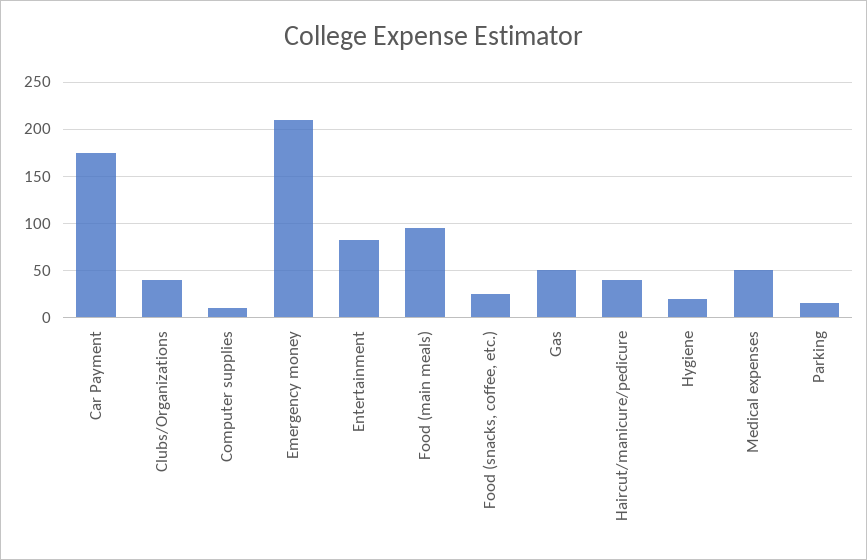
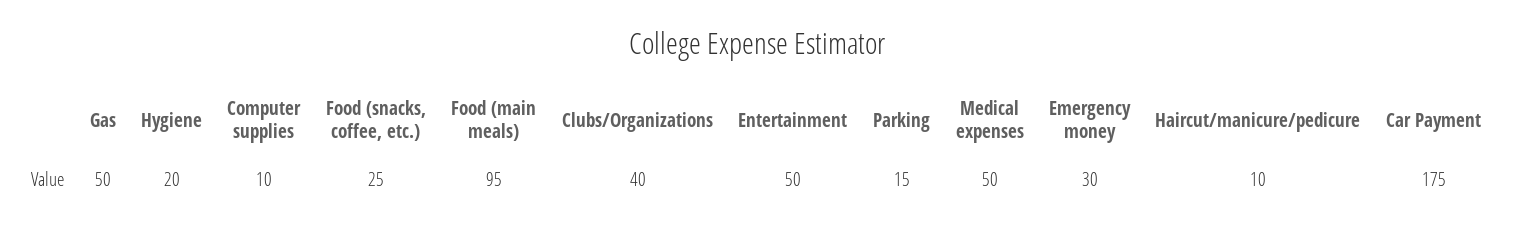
  {
    "Car Payment": 175,
    "Clubs/Organizations": 40,
    "Computer supplies": 10,
-   "Emergency money": 210,
+   "Emergency money": 30,
-   "Entertainment": 80,
+   "Entertainment": 50,
    "Food (main meals)": 95,
    "Food (snacks, coffee, etc.)": 25,
    "Gas": 50,
-   "Haircut/manicure/pedicure": 40,
+   "Haircut/manicure/pedicure": 10,
    "Hygiene": 20,
    "Medical expenses": 50,
    "Parking": 15
  }

